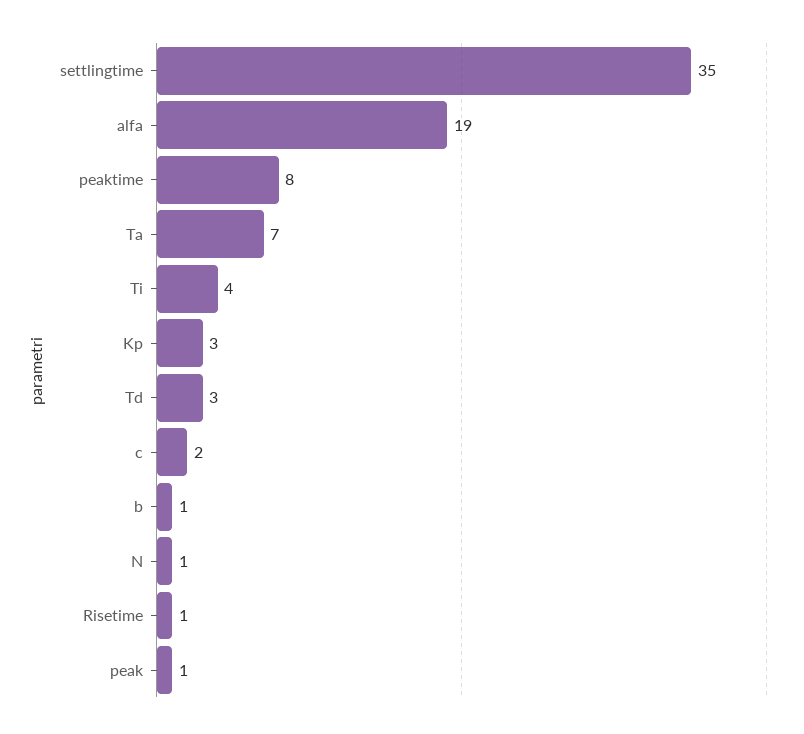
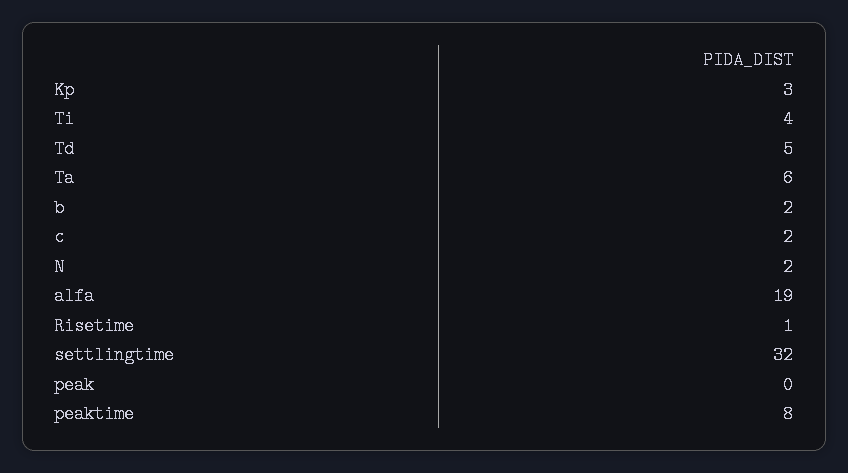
  {
-   "settlingtime": 35,
+   "settlingtime": 32,
    "alfa": 19,
    "peaktime": 8,
-   "Ta": 7,
+   "Ta": 6,
    "Ti": 4,
    "Kp": 3,
-   "Td": 3,
+   "Td": 5,
    "c": 2,
-   "b": 1,
+   "b": 2,
-   "N": 1,
+   "N": 2,
    "Risetime": 1,
-   "peak": 1
+   "peak": 0
  }

